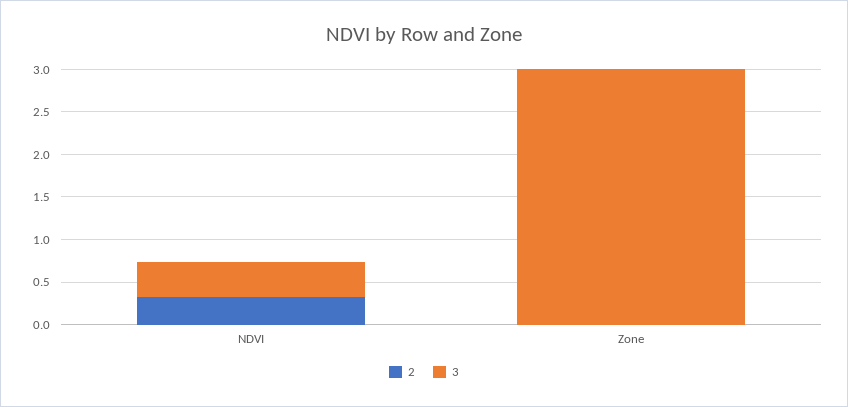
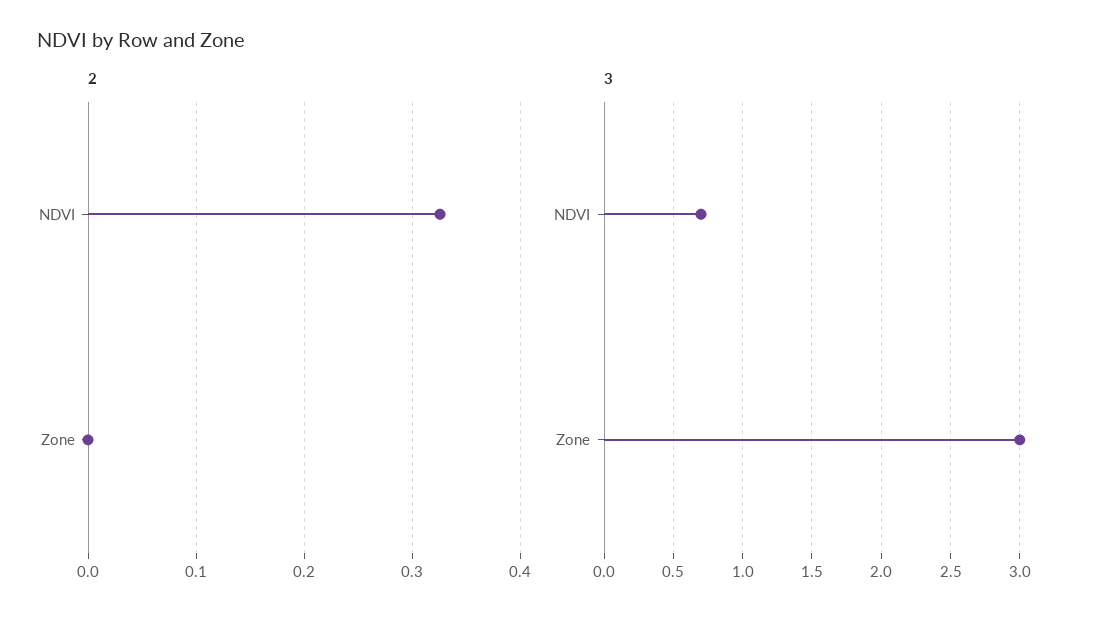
  {
    "2": {
      "NDVI": 0.33,
      "Zone": 0
    },
    "3": {
-     "NDVI": 0.4,
+     "NDVI": 0.7,
      "Zone": 3
    }
  }

